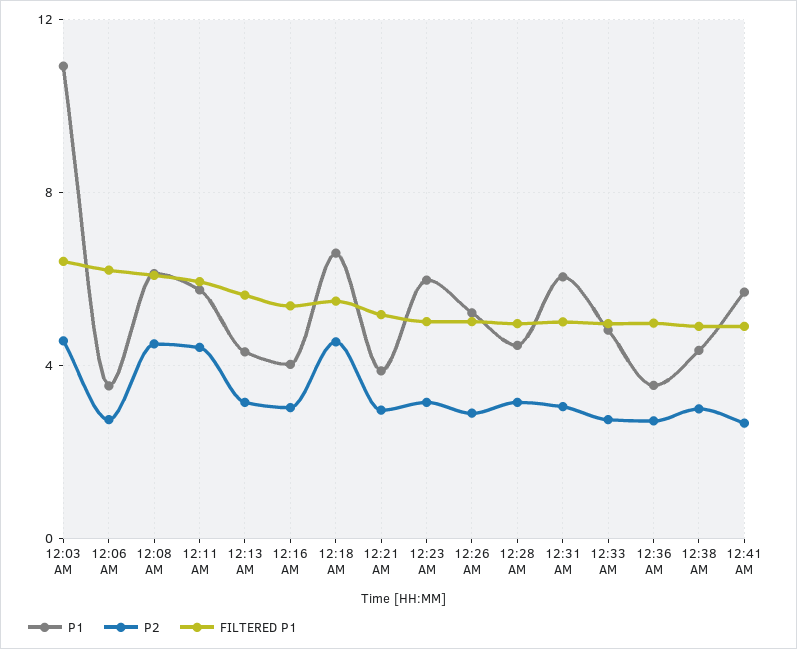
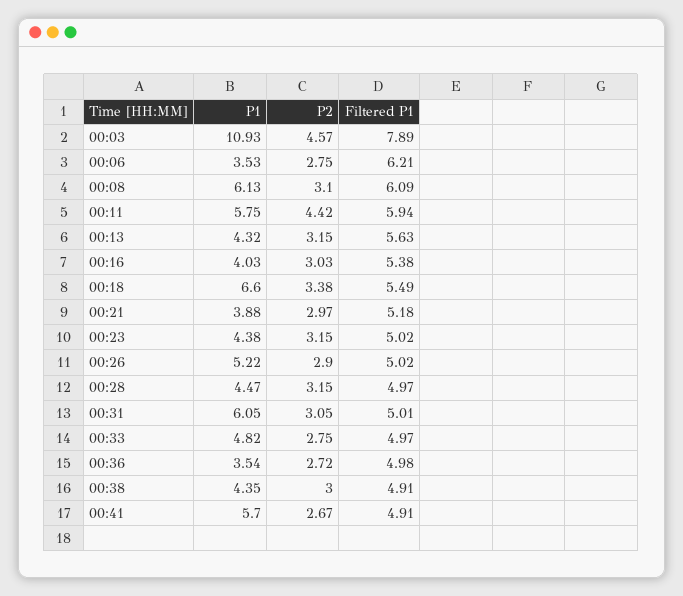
  {
    "P1": {
      "12:03 AM": 10.93,
      "12:06 AM": 3.53,
      "12:08 AM": 6.13,
      "12:11 AM": 5.75,
      "12:13 AM": 4.32,
      "12:16 AM": 4.03,
      "12:18 AM": 6.6,
      "12:21 AM": 3.88,
-     "12:23 AM": 6,
+     "12:23 AM": 4.38,
      "12:26 AM": 5.22,
      "12:28 AM": 4.47,
      "12:31 AM": 6.05,
      "12:33 AM": 4.82,
      "12:36 AM": 3.54,
      "12:38 AM": 4.35,
      "12:41 AM": 5.7
    },
    "P2": {
      "12:03 AM": 4.57,
      "12:06 AM": 2.75,
-     "12:08 AM": 4.5,
+     "12:08 AM": 3.1,
      "12:11 AM": 4.42,
      "12:13 AM": 3.15,
      "12:16 AM": 3.03,
-     "12:18 AM": 4.5,
+     "12:18 AM": 3.38,
      "12:21 AM": 2.97,
      "12:23 AM": 3.15,
      "12:26 AM": 2.9,
      "12:28 AM": 3.15,
      "12:31 AM": 3.05,
      "12:33 AM": 2.75,
      "12:36 AM": 2.72,
      "12:38 AM": 3,
      "12:41 AM": 2.67
    },
    "FILTERED P1": {
-     "12:03 AM": 6.5,
+     "12:03 AM": 7.89,
      "12:06 AM": 6.21,
      "12:08 AM": 6.09,
      "12:11 AM": 5.94,
      "12:13 AM": 5.63,
      "12:16 AM": 5.38,
      "12:18 AM": 5.49,
      "12:21 AM": 5.18,
      "12:23 AM": 5.02,
      "12:26 AM": 5.02,
      "12:28 AM": 4.97,
      "12:31 AM": 5.01,
      "12:33 AM": 4.97,
      "12:36 AM": 4.98,
      "12:38 AM": 4.91,
      "12:41 AM": 4.91
    }
  }

